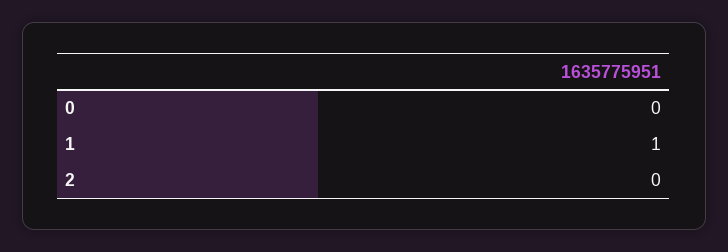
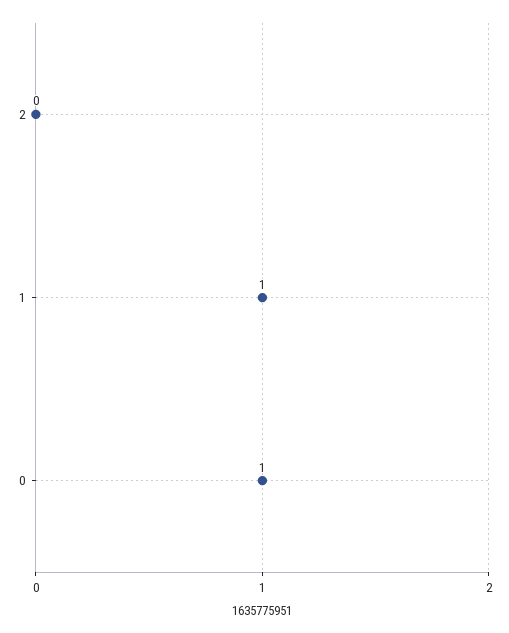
  {
-   "0": 0,
+   "0": 1,
    "1": 1,
    "2": 0
  }

